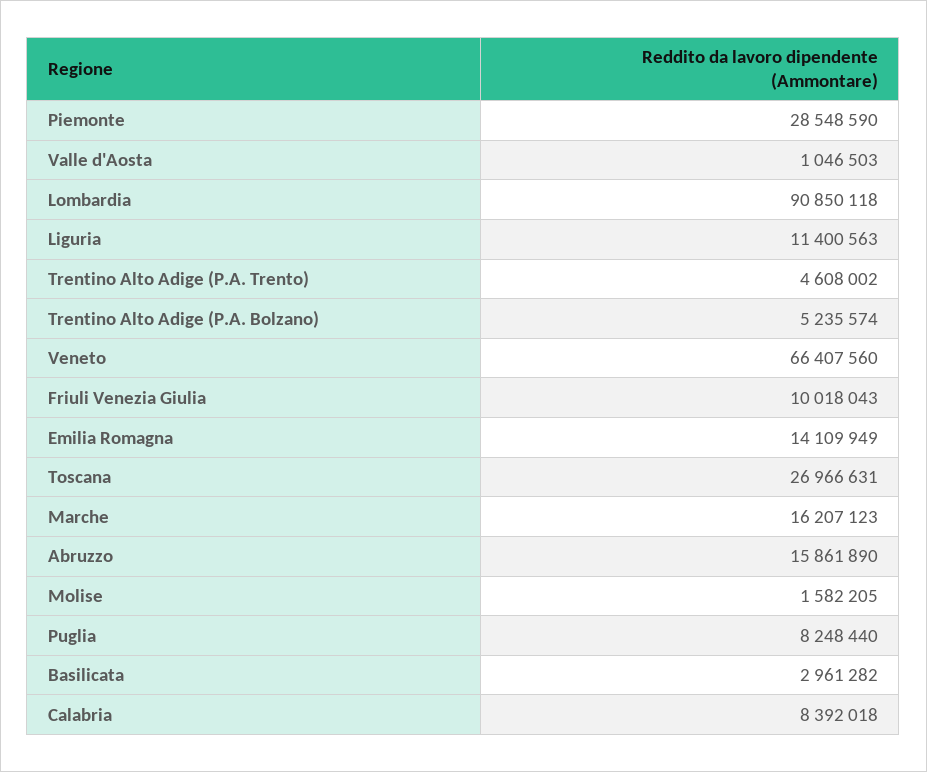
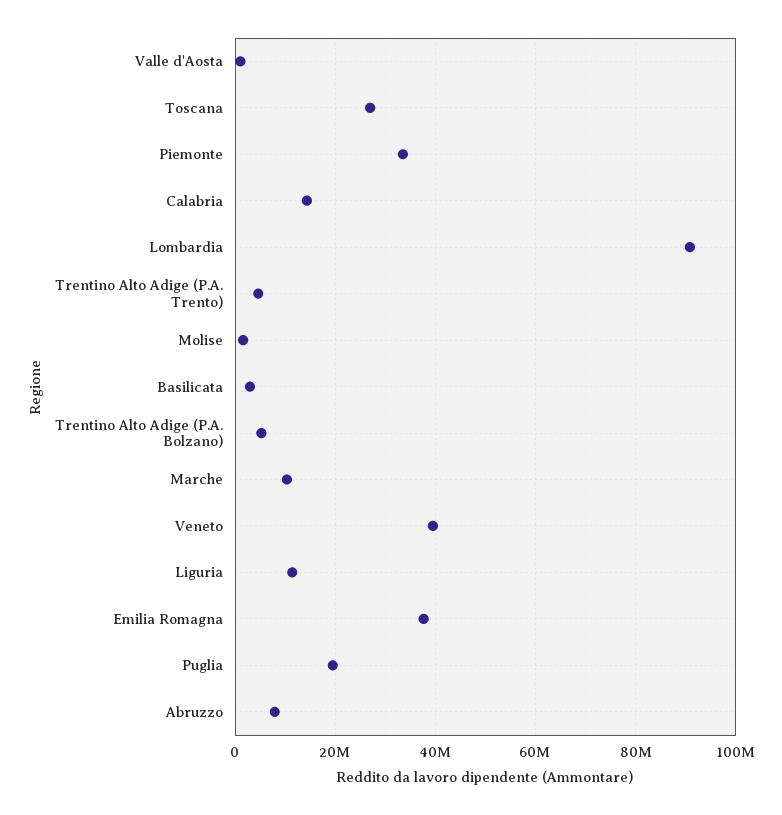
  {
-   "Piemonte": 28548590,
+   "Piemonte": 34000000,
    "Valle d'Aosta": 1046503,
    "Lombardia": 90850118,
    "Liguria": 11400563,
    "Trentino Alto Adige (P.A. Trento)": 4608002,
    "Trentino Alto Adige (P.A. Bolzano)": 5235574,
-   "Veneto": 66407560,
+   "Veneto": 40000000,
-   "Friuli Venezia Giulia": 10018043,
-   "Emilia Romagna": 14109949,
+   "Emilia Romagna": 38000000,
    "Toscana": 26966631,
-   "Marche": 16207123,
+   "Marche": 10000000,
-   "Abruzzo": 15861890,
+   "Abruzzo": 8000000,
    "Molise": 1582205,
-   "Puglia": 8248440,
+   "Puglia": 20000000,
    "Basilicata": 2961282,
-   "Calabria": 8392018
+   "Calabria": 14000000
  }

